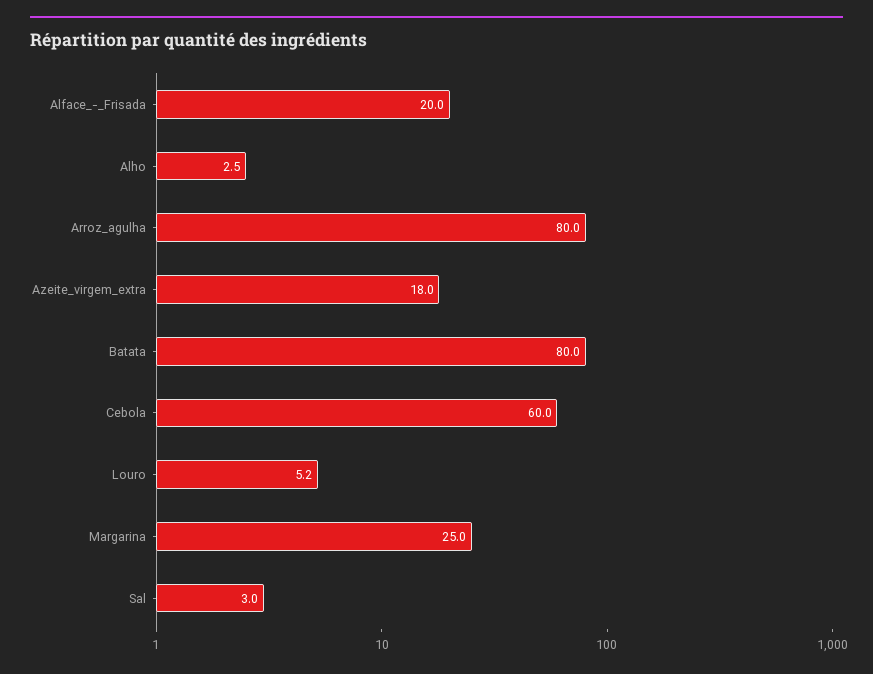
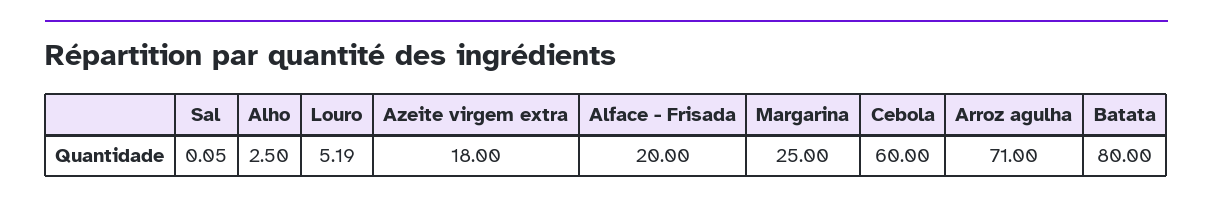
  {
    "Alface_-_Frisada": 20,
    "Alho": 2.5,
-   "Arroz_agulha": 80,
+   "Arroz_agulha": 71,
    "Azeite_virgem_extra": 18,
    "Batata": 80,
    "Cebola": 60,
    "Louro": 5.19,
    "Margarina": 25,
-   "Sal": 3
+   "Sal": 0.05
  }

